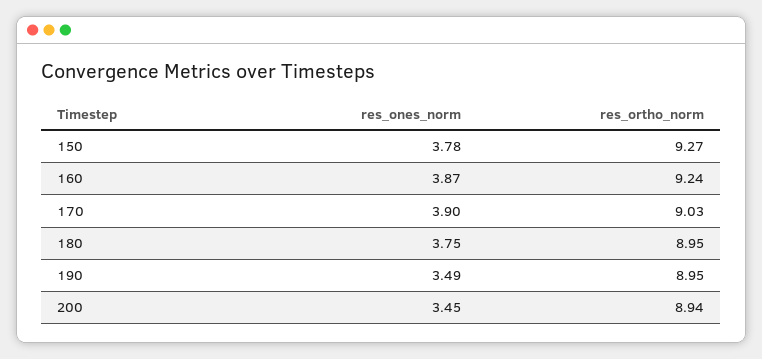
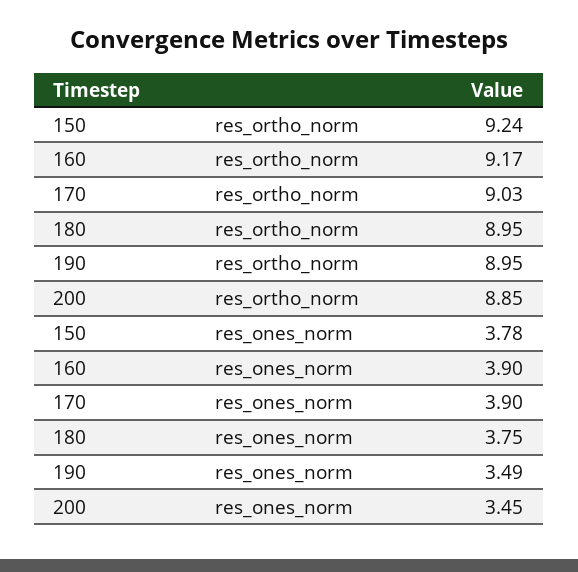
  {
    "res_ones_norm": {
      "150": 3.78,
-     "160": 3.87,
+     "160": 3.9,
      "170": 3.9,
      "180": 3.75,
      "190": 3.49,
      "200": 3.45
    },
    "res_ortho_norm": {
-     "150": 9.27,
+     "150": 9.24,
-     "160": 9.24,
+     "160": 9.17,
      "170": 9.03,
      "180": 8.95,
      "190": 8.95,
-     "200": 8.94
+     "200": 8.85
    }
  }

